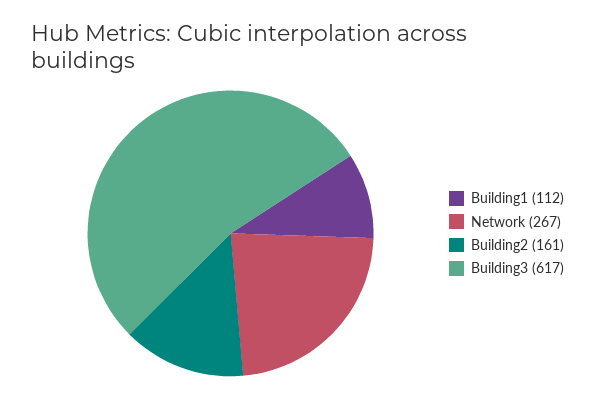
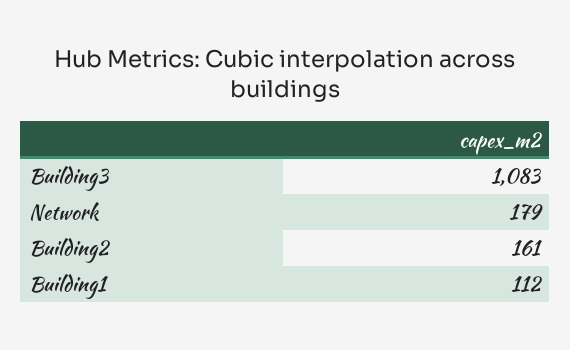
  {
    "Building1": 112,
-   "Network": 267,
+   "Network": 179,
    "Building2": 161,
-   "Building3": 617
+   "Building3": 1083
  }

